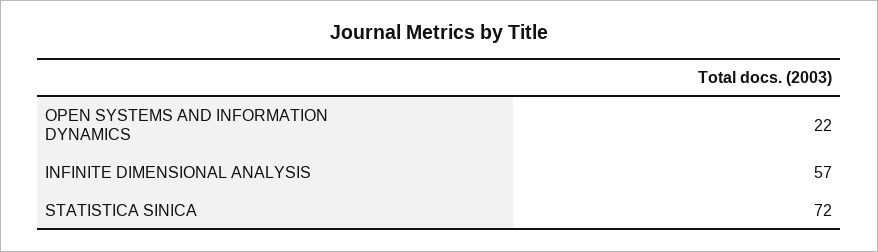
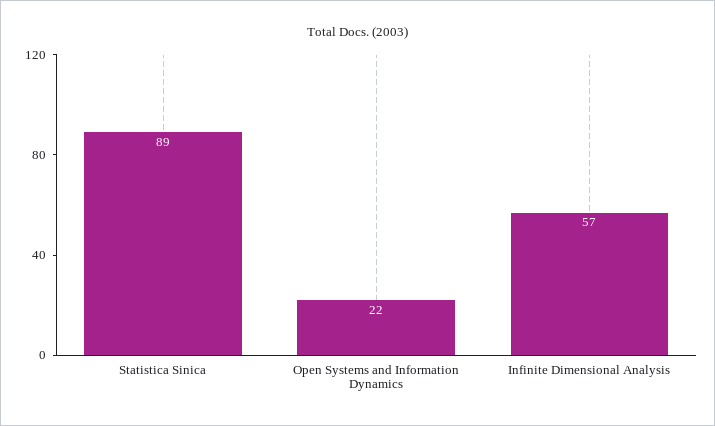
  {
    "OPEN SYSTEMS AND INFORMATION DYNAMICS": 22,
    "INFINITE DIMENSIONAL ANALYSIS": 57,
-   "STATISTICA SINICA": 72
+   "STATISTICA SINICA": 89
  }

